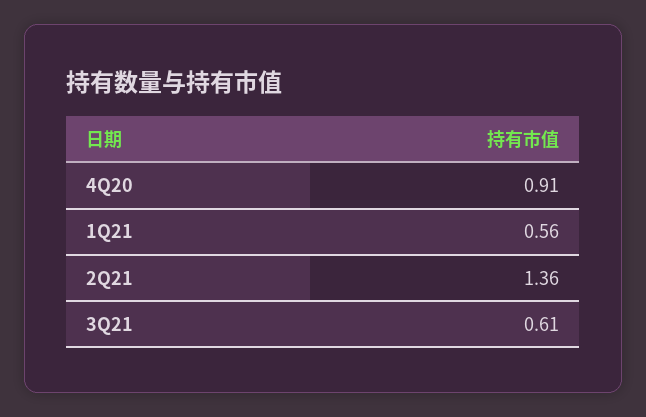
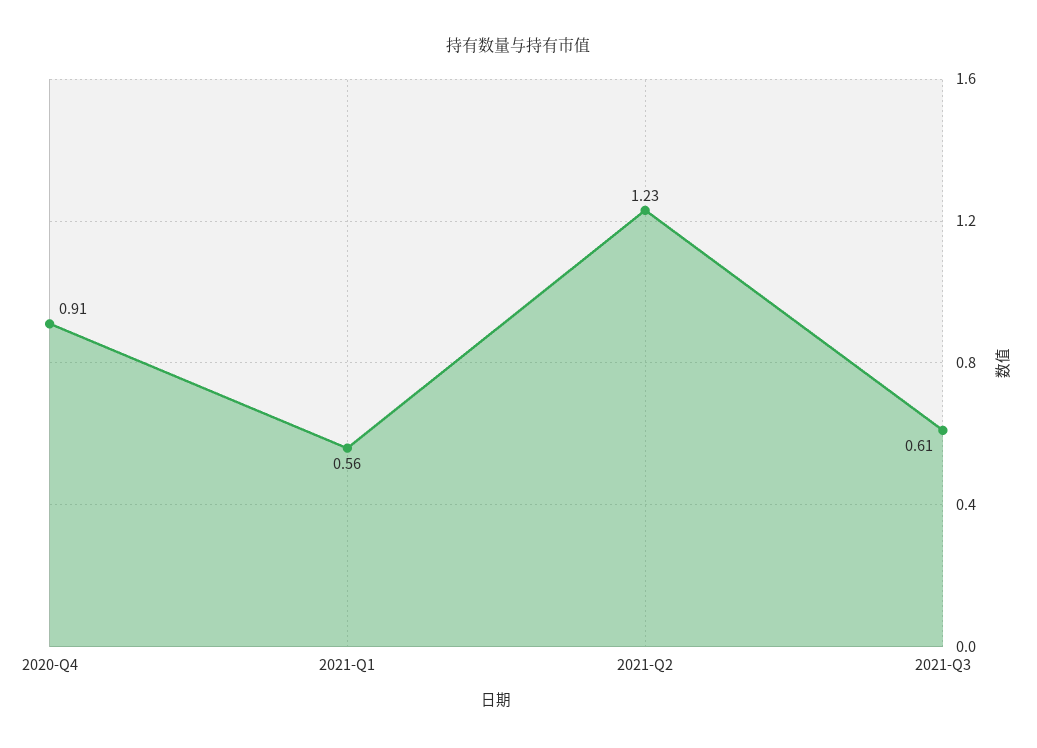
  {
    "4Q20": 0.91,
    "1Q21": 0.56,
-   "2Q21": 1.36,
+   "2Q21": 1.23,
    "3Q21": 0.61
  }

